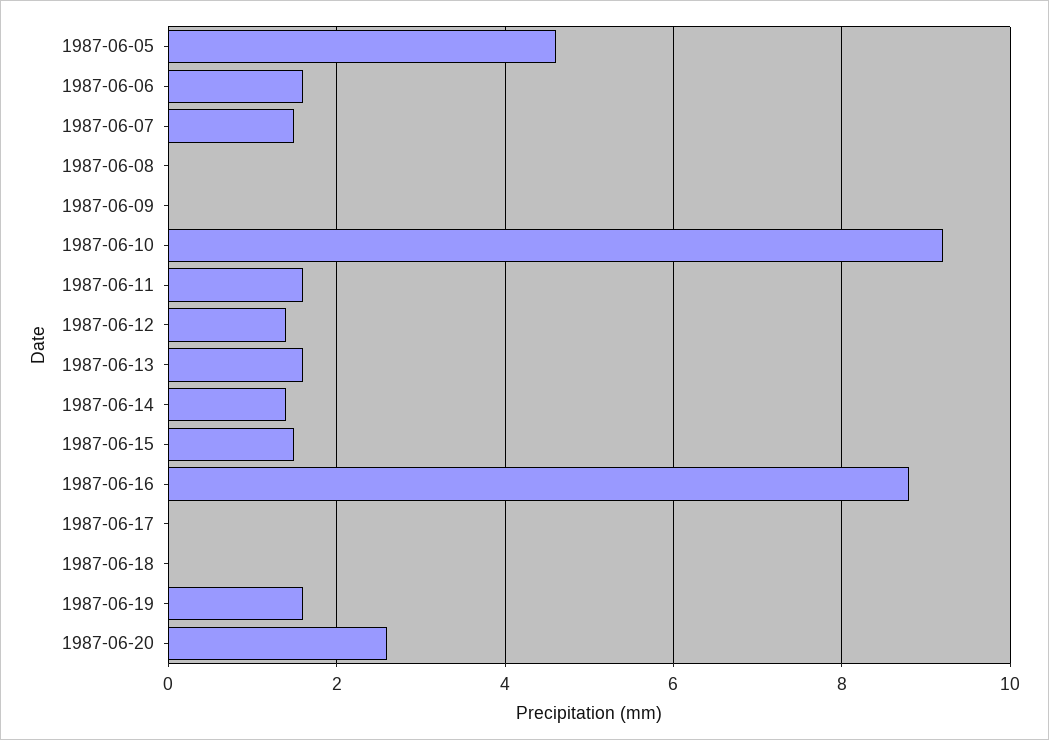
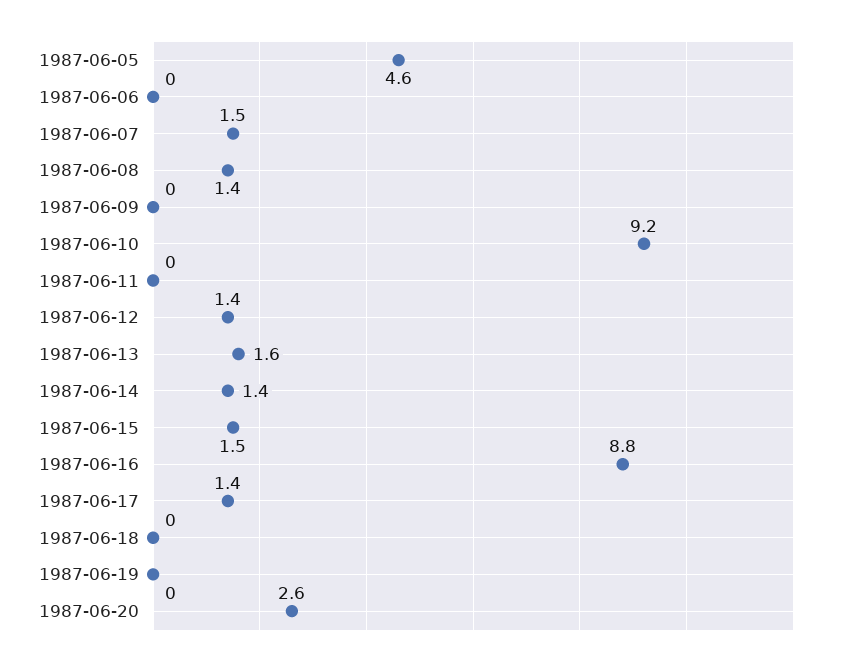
  {
    "1987-06-05": 4.6,
-   "1987-06-06": 1.5,
+   "1987-06-06": 0,
    "1987-06-07": 1.5,
-   "1987-06-08": 0,
+   "1987-06-08": 1.4,
    "1987-06-09": 0,
    "1987-06-10": 9.2,
-   "1987-06-11": 1.5,
+   "1987-06-11": 0,
    "1987-06-12": 1.4,
    "1987-06-13": 1.6,
    "1987-06-14": 1.4,
    "1987-06-15": 1.5,
    "1987-06-16": 8.8,
-   "1987-06-17": 0,
+   "1987-06-17": 1.4,
    "1987-06-18": 0,
-   "1987-06-19": 1.5,
+   "1987-06-19": 0,
    "1987-06-20": 2.6
  }

